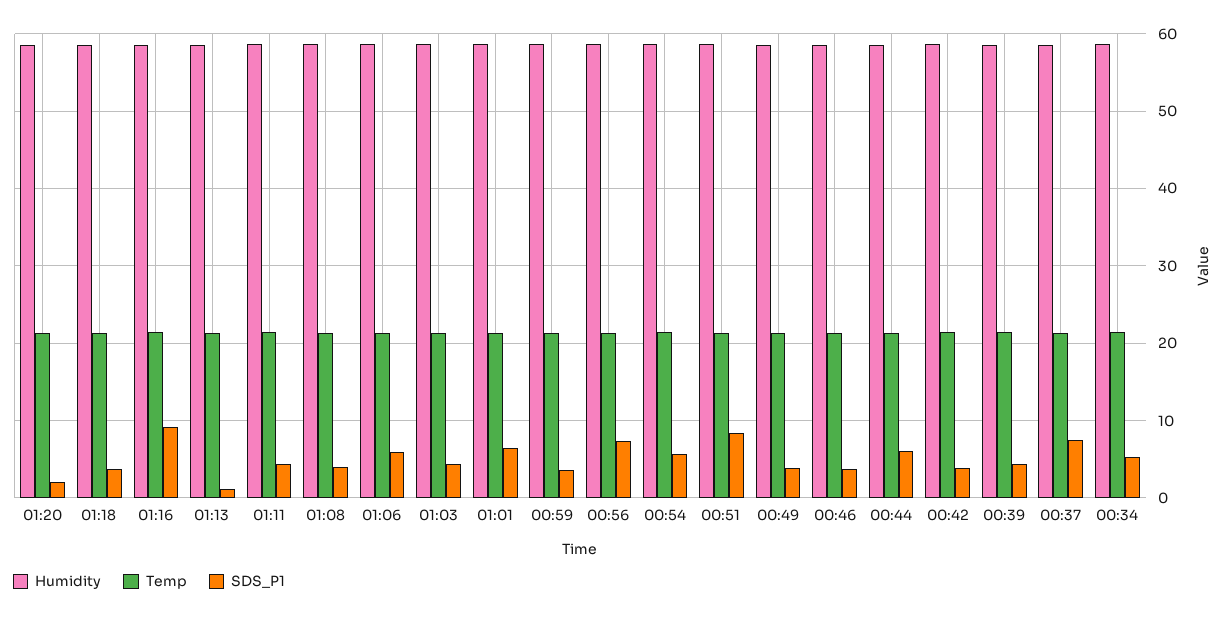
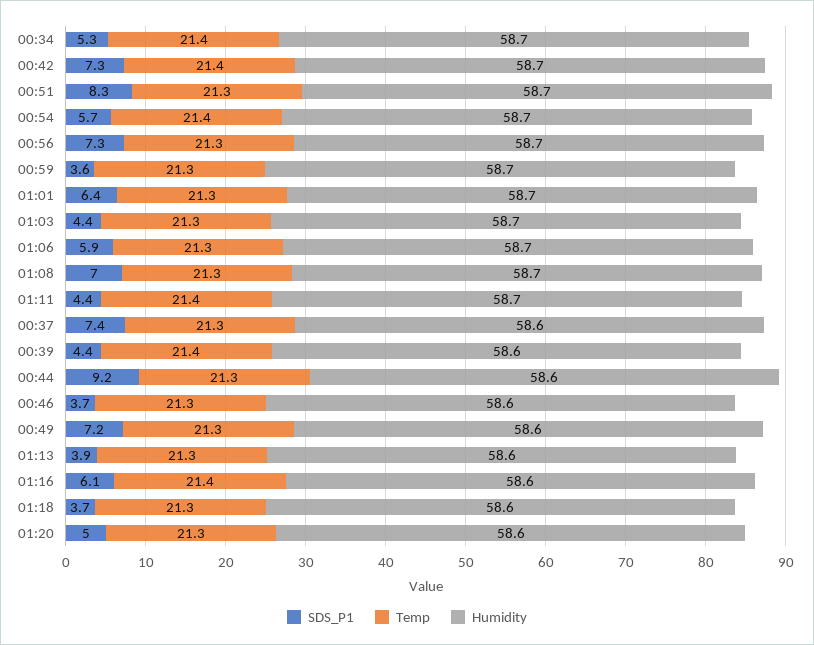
  {
    "Humidity": {
      "01:20": 58.6,
      "01:18": 58.6,
      "01:16": 58.6,
      "01:13": 58.6,
      "01:11": 58.7,
      "01:08": 58.7,
      "01:06": 58.7,
      "01:03": 58.7,
      "01:01": 58.7,
      "00:59": 58.7,
      "00:56": 58.7,
      "00:54": 58.7,
      "00:51": 58.7,
      "00:49": 58.6,
      "00:46": 58.6,
      "00:44": 58.6,
      "00:42": 58.7,
      "00:39": 58.6,
      "00:37": 58.6,
      "00:34": 58.7
    },
    "Temp": {
      "01:20": 21.3,
      "01:18": 21.3,
      "01:16": 21.4,
      "01:13": 21.3,
      "01:11": 21.4,
      "01:08": 21.3,
      "01:06": 21.3,
      "01:03": 21.3,
      "01:01": 21.3,
      "00:59": 21.3,
      "00:56": 21.3,
      "00:54": 21.4,
      "00:51": 21.3,
      "00:49": 21.3,
      "00:46": 21.3,
      "00:44": 21.3,
      "00:42": 21.4,
      "00:39": 21.4,
      "00:37": 21.3,
      "00:34": 21.4
    },
    "SDS_P1": {
-     "01:20": 2,
+     "01:20": 5,
      "01:18": 3.7,
-     "01:16": 9,
+     "01:16": 6.1,
-     "01:13": 1,
+     "01:13": 3.9,
      "01:11": 4.4,
-     "01:08": 4,
+     "01:08": 7,
      "01:06": 5.9,
      "01:03": 4.4,
      "01:01": 6.4,
      "00:59": 3.6,
      "00:56": 7.3,
      "00:54": 5.7,
      "00:51": 8.3,
-     "00:49": 4,
+     "00:49": 7.2,
      "00:46": 3.7,
-     "00:44": 6,
+     "00:44": 9.2,
-     "00:42": 4,
+     "00:42": 7.3,
      "00:39": 4.4,
      "00:37": 7.4,
      "00:34": 5.3
    }
  }

